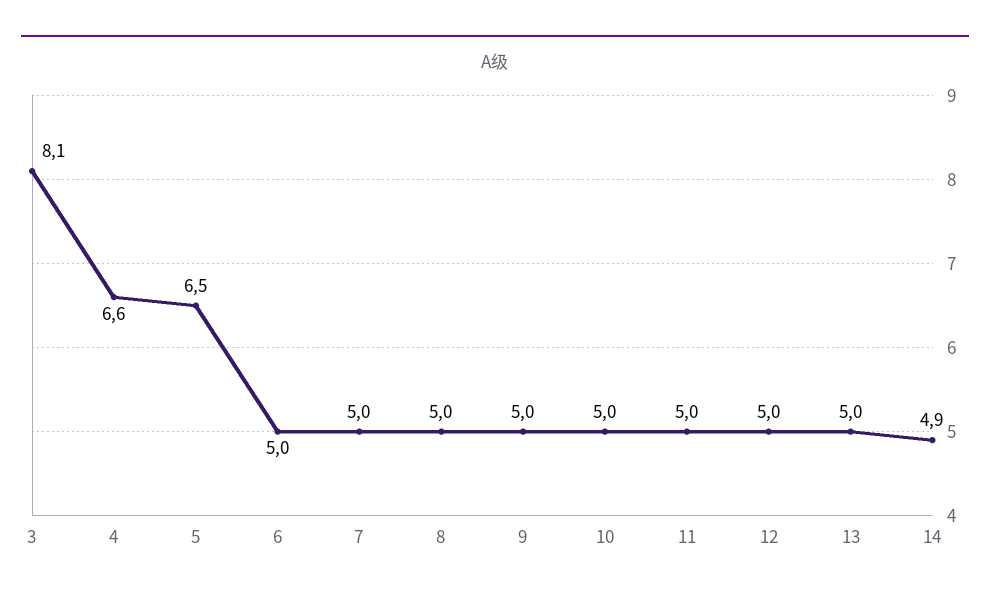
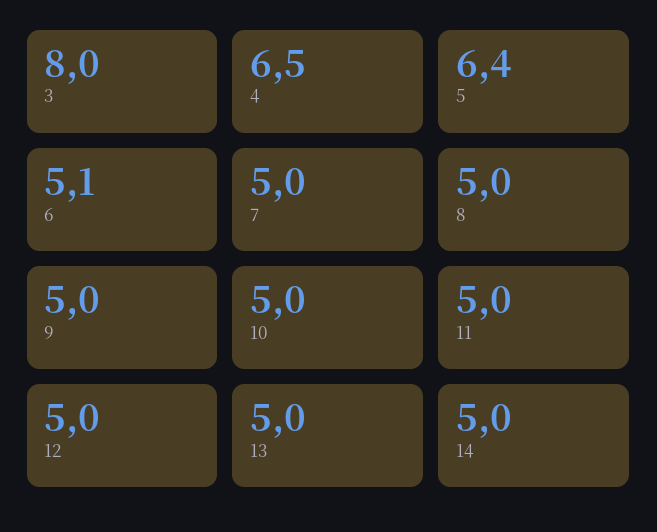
  {
-   "3": 8.1,
+   "3": 8,
-   "4": 6.6,
+   "4": 6.5,
-   "5": 6.5,
+   "5": 6.4,
-   "6": 5,
+   "6": 5.1,
    "7": 5,
    "8": 5,
    "9": 5,
    "10": 5,
    "11": 5,
    "12": 5,
    "13": 5,
-   "14": 4.9
+   "14": 5
  }

